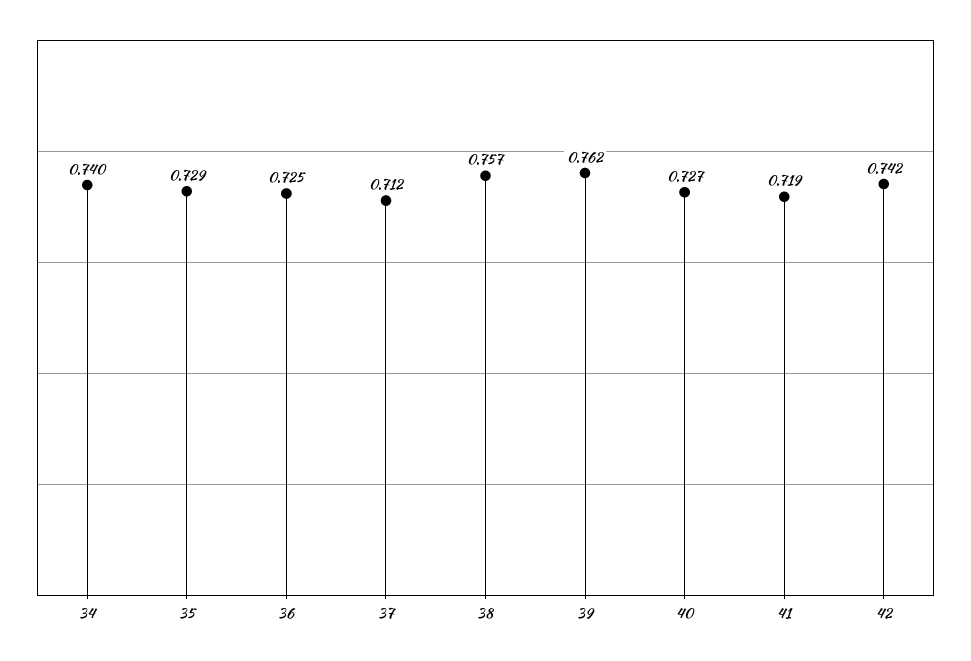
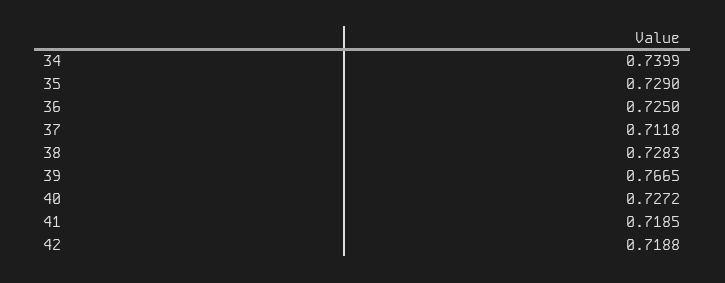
  {
    "34": 0.7399,
    "35": 0.729,
    "36": 0.725,
    "37": 0.7118,
-   "38": 0.757,
+   "38": 0.7283,
-   "39": 0.762,
+   "39": 0.7665,
    "40": 0.7272,
    "41": 0.7185,
-   "42": 0.742
+   "42": 0.7188
  }

